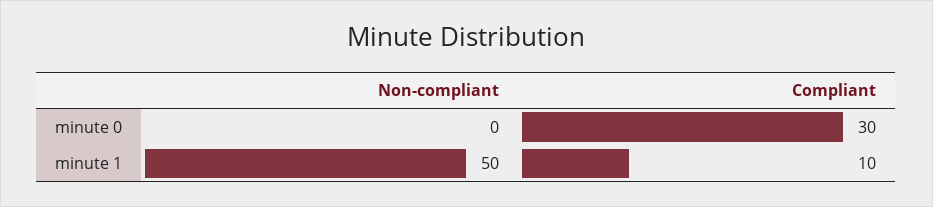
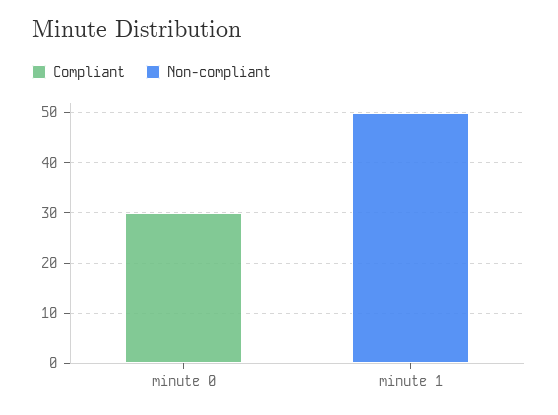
  {
    "Non-compliant": {
      "minute 0": 0,
      "minute 1": 50
    },
    "Compliant": {
      "minute 0": 30,
-     "minute 1": 10
+     "minute 1": 0
    }
  }

